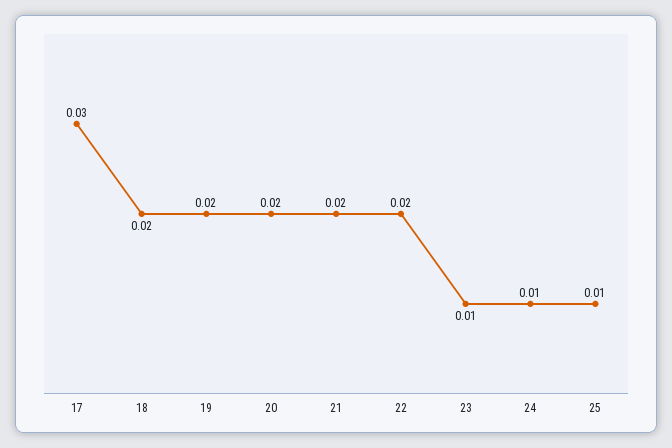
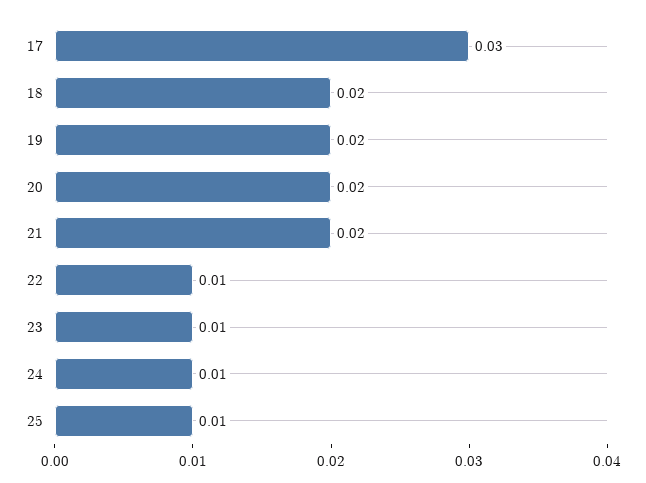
  {
    "17": 0.03,
    "18": 0.02,
    "19": 0.02,
    "20": 0.02,
    "21": 0.02,
-   "22": 0.02,
+   "22": 0.01,
    "23": 0.01,
    "24": 0.01,
    "25": 0.01
  }

